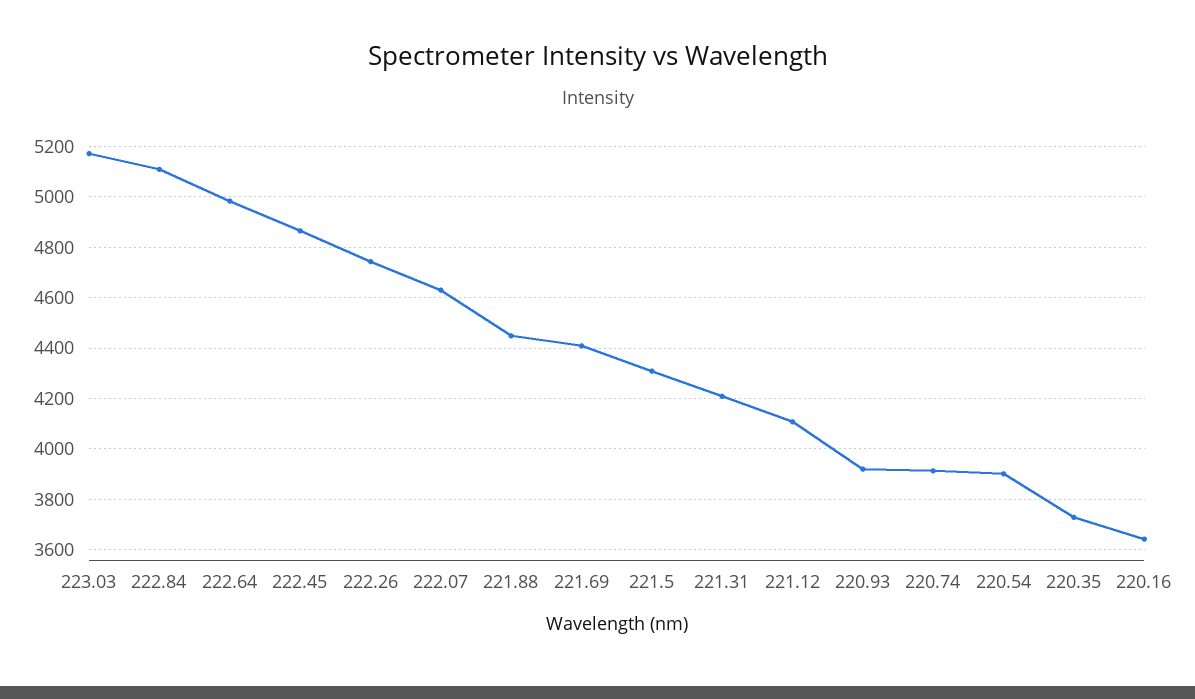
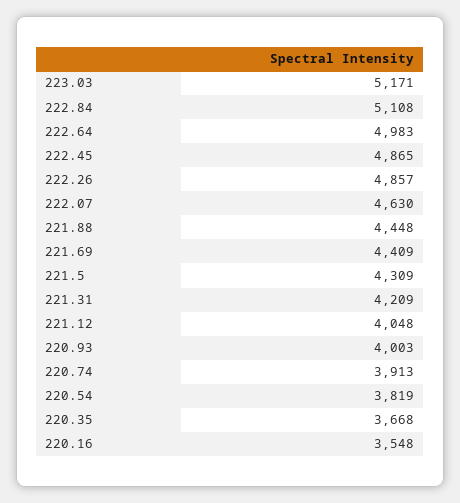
  {
    "223.03": 5171,
    "222.84": 5108,
    "222.64": 4983,
    "222.45": 4865,
-   "222.26": 4750,
+   "222.26": 4857,
    "222.07": 4630,
    "221.88": 4448,
    "221.69": 4409,
    "221.5": 4309,
    "221.31": 4209,
-   "221.12": 4100,
+   "221.12": 4048,
-   "220.93": 3925,
+   "220.93": 4003,
    "220.74": 3913,
-   "220.54": 3900,
+   "220.54": 3819,
-   "220.35": 3725,
+   "220.35": 3668,
-   "220.16": 3650
+   "220.16": 3548
  }

